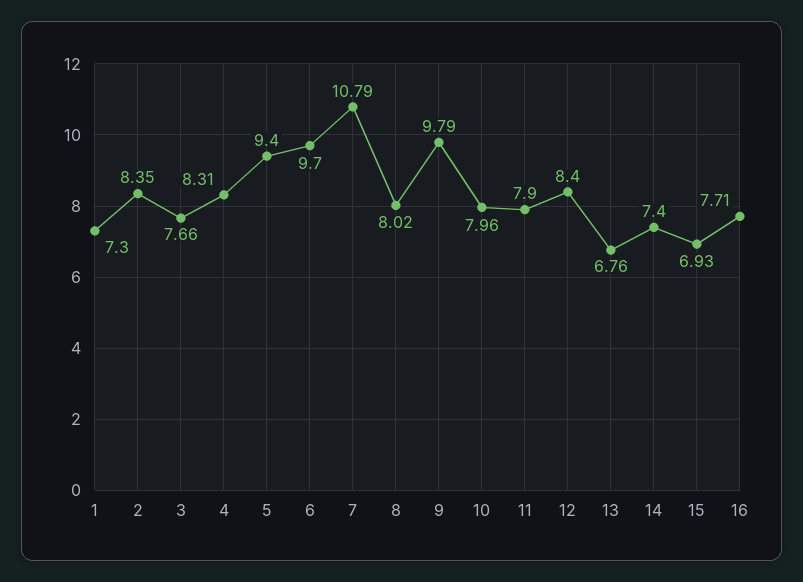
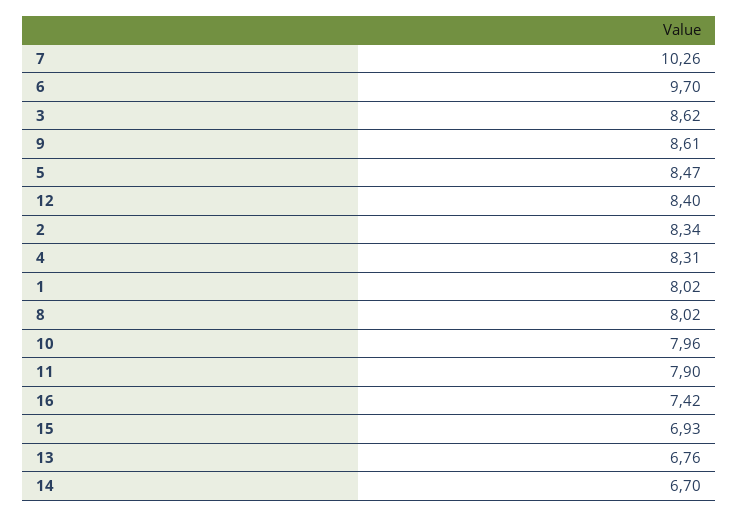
  {
-   "1": 7.3,
+   "1": 8.02,
-   "2": 8.35,
+   "2": 8.34,
-   "3": 7.66,
+   "3": 8.62,
    "4": 8.31,
-   "5": 9.4,
+   "5": 8.47,
    "6": 9.7,
-   "7": 10.79,
+   "7": 10.26,
    "8": 8.02,
-   "9": 9.79,
+   "9": 8.61,
    "10": 7.96,
    "11": 7.9,
    "12": 8.4,
    "13": 6.76,
-   "14": 7.4,
+   "14": 6.7,
    "15": 6.93,
-   "16": 7.71
+   "16": 7.42
  }

